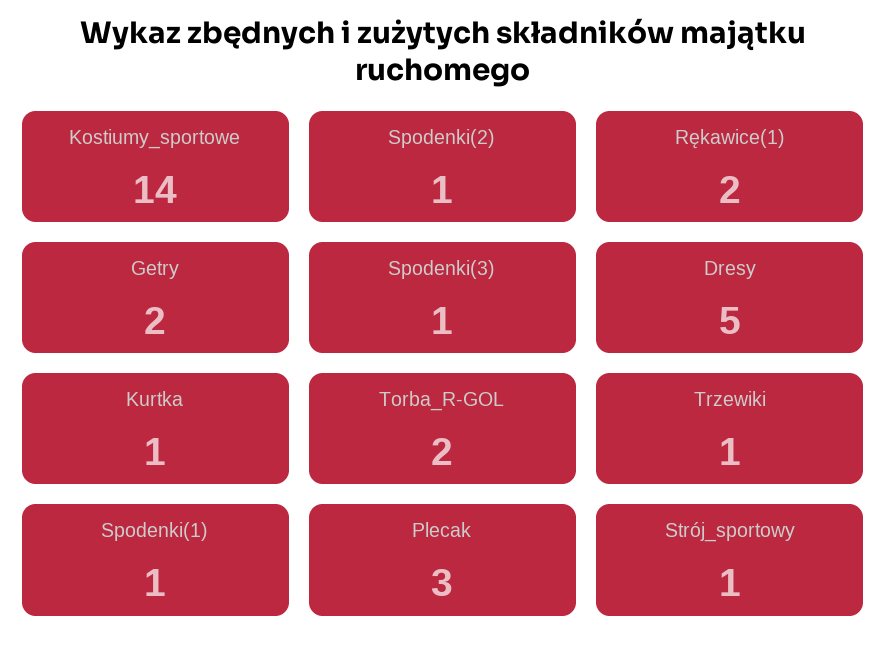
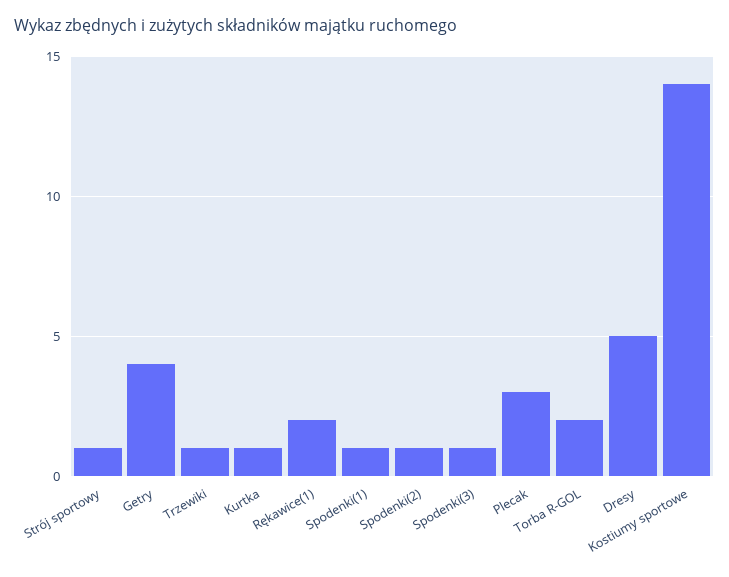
  {
    "Kostiumy_sportowe": 14,
    "Spodenki(2)": 1,
    "Rękawice(1)": 2,
-   "Getry": 2,
+   "Getry": 4,
    "Spodenki(3)": 1,
    "Dresy": 5,
    "Kurtka": 1,
    "Torba_R-GOL": 2,
    "Trzewiki": 1,
    "Spodenki(1)": 1,
    "Plecak": 3,
    "Strój_sportowy": 1
  }

